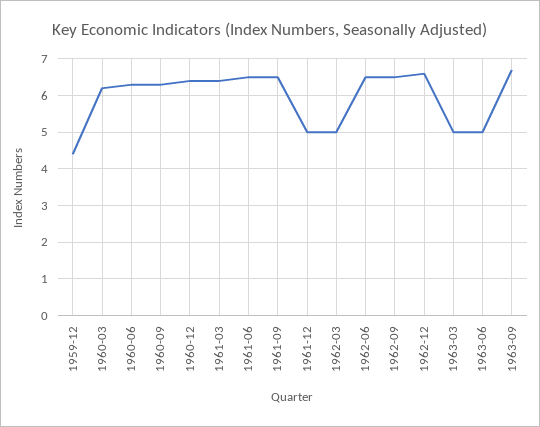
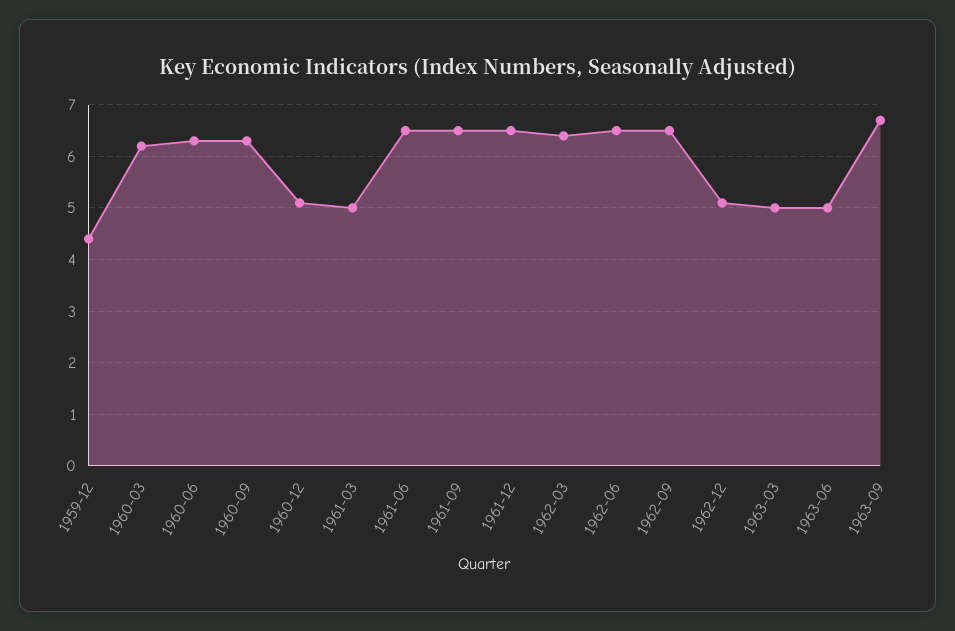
  {
    "1959-12": 4.5,
    "1960-03": 6,
    "1960-06": 6.5,
    "1960-09": 6.5,
-   "1960-12": 6.5,
+   "1960-12": 5,
-   "1961-03": 6.5,
+   "1961-03": 5,
    "1961-06": 6.5,
    "1961-09": 6.5,
-   "1961-12": 5,
+   "1961-12": 6.5,
-   "1962-03": 5,
+   "1962-03": 6.5,
    "1962-06": 6.5,
    "1962-09": 6.5,
-   "1962-12": 6.5,
+   "1962-12": 5,
    "1963-03": 5,
    "1963-06": 5,
    "1963-09": 6.5
  }

